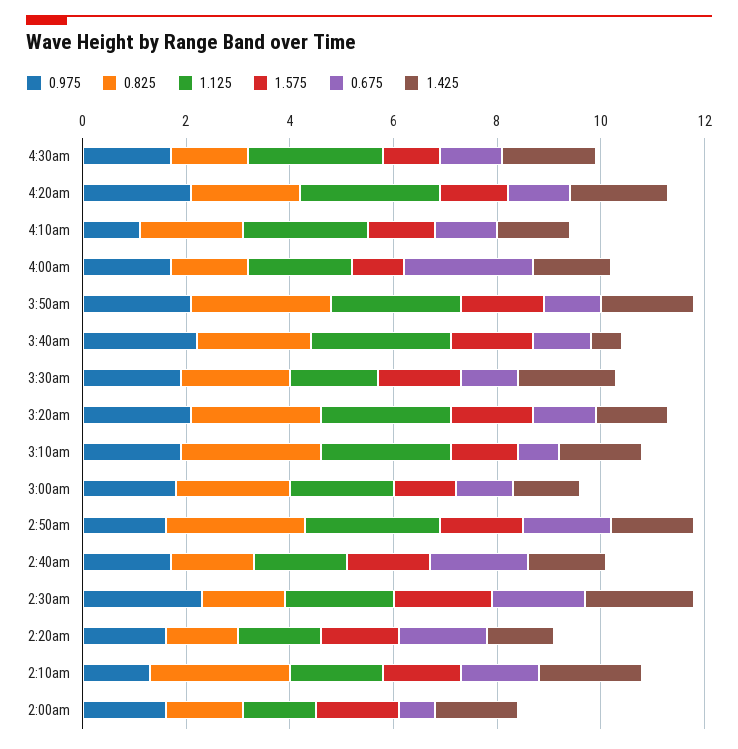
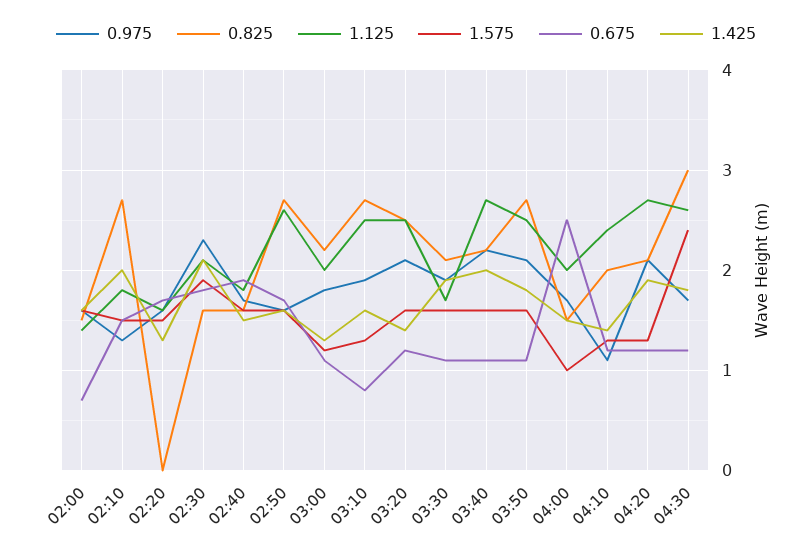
  {
    "0.975": {
      "4:30am": 1.7,
      "4:20am": 2.1,
      "4:10am": 1.1,
      "4:00am": 1.7,
      "3:50am": 2.1,
      "3:40am": 2.2,
      "3:30am": 1.9,
      "3:20am": 2.1,
      "3:10am": 1.9,
      "3:00am": 1.8,
      "2:50am": 1.6,
      "2:40am": 1.7,
      "2:30am": 2.3,
      "2:20am": 1.6,
      "2:10am": 1.3,
      "2:00am": 1.6
    },
    "0.825": {
-     "4:30am": 1.5,
+     "4:30am": 3,
      "4:20am": 2.1,
      "4:10am": 2,
      "4:00am": 1.5,
      "3:50am": 2.7,
      "3:40am": 2.2,
      "3:30am": 2.1,
      "3:20am": 2.5,
      "3:10am": 2.7,
      "3:00am": 2.2,
      "2:50am": 2.7,
      "2:40am": 1.6,
      "2:30am": 1.6,
-     "2:20am": 1.5,
+     "2:20am": 0,
      "2:10am": 2.7,
      "2:00am": 1.5
    },
    "1.125": {
      "4:30am": 2.6,
      "4:20am": 2.7,
      "4:10am": 2.4,
      "4:00am": 2,
      "3:50am": 2.5,
      "3:40am": 2.7,
      "3:30am": 1.7,
      "3:20am": 2.5,
      "3:10am": 2.5,
      "3:00am": 2,
      "2:50am": 2.6,
      "2:40am": 1.8,
      "2:30am": 2.1,
      "2:20am": 1.6,
      "2:10am": 1.8,
      "2:00am": 1.4
    },
    "1.575": {
-     "4:30am": 1,
+     "4:30am": 2.4,
      "4:20am": 1.3,
      "4:10am": 1.3,
      "4:00am": 1,
      "3:50am": 1.6,
      "3:40am": 1.6,
      "3:30am": 1.6,
      "3:20am": 1.6,
      "3:10am": 1.3,
      "3:00am": 1.2,
      "2:50am": 1.6,
      "2:40am": 1.6,
      "2:30am": 1.9,
      "2:20am": 1.5,
      "2:10am": 1.5,
      "2:00am": 1.6
    },
    "0.675": {
      "4:30am": 1.2,
      "4:20am": 1.2,
      "4:10am": 1.2,
      "4:00am": 2.5,
      "3:50am": 1.1,
      "3:40am": 1.1,
      "3:30am": 1.1,
      "3:20am": 1.2,
      "3:10am": 0.8,
      "3:00am": 1.1,
      "2:50am": 1.7,
      "2:40am": 1.9,
      "2:30am": 1.8,
      "2:20am": 1.7,
      "2:10am": 1.5,
      "2:00am": 0.7
    },
    "1.425": {
      "4:30am": 1.8,
      "4:20am": 1.9,
      "4:10am": 1.4,
      "4:00am": 1.5,
      "3:50am": 1.8,
-     "3:40am": 0.5,
+     "3:40am": 2,
      "3:30am": 1.9,
      "3:20am": 1.4,
      "3:10am": 1.6,
      "3:00am": 1.3,
      "2:50am": 1.6,
      "2:40am": 1.5,
      "2:30am": 2.1,
      "2:20am": 1.3,
      "2:10am": 2,
      "2:00am": 1.6
    }
  }

